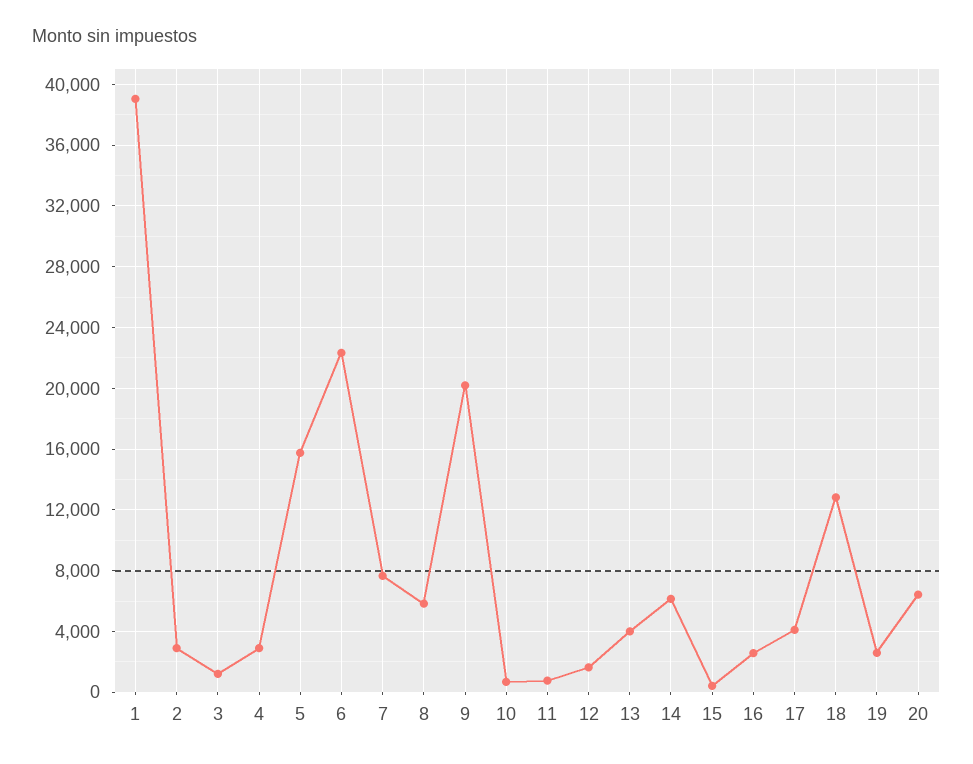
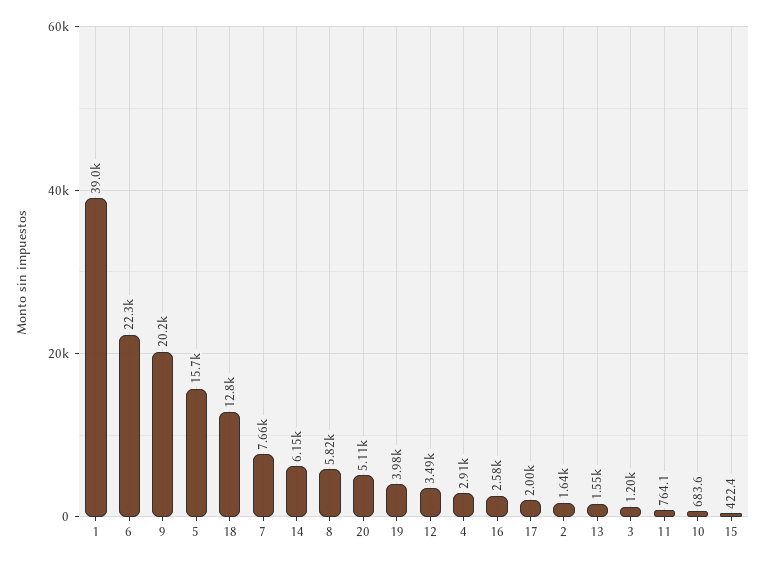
  {
    "1": 39000,
-   "2": 3000,
+   "2": 1640,
    "3": 1200,
    "4": 2910,
    "5": 15700,
    "6": 22300,
    "7": 7660,
    "8": 5820,
    "9": 20200,
    "10": 683.6,
    "11": 764.1,
-   "12": 1500,
+   "12": 3490,
-   "13": 4000,
+   "13": 1550,
    "14": 6150,
    "15": 422.4,
    "16": 2580,
-   "17": 4000,
+   "17": 2000,
    "18": 12800,
-   "19": 2500,
+   "19": 3980,
-   "20": 6500
+   "20": 5110
  }

